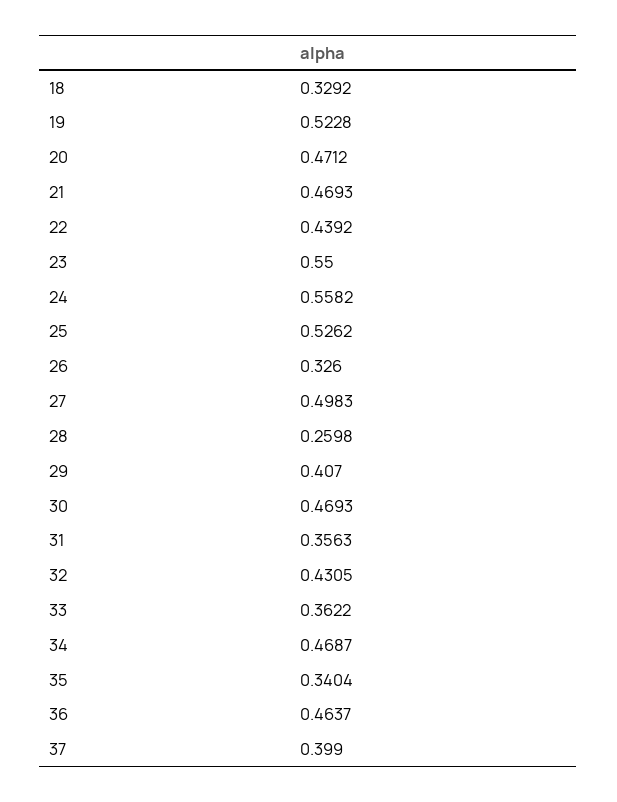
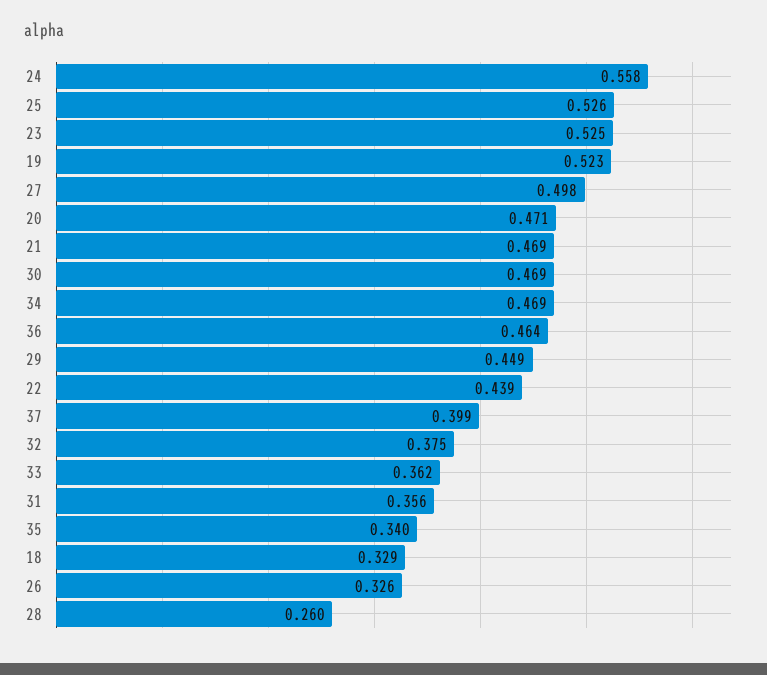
  {
    "18": 0.3292,
    "19": 0.5228,
    "20": 0.4712,
    "21": 0.4693,
    "22": 0.4392,
-   "23": 0.55,
+   "23": 0.525,
    "24": 0.5582,
    "25": 0.5262,
    "26": 0.326,
    "27": 0.4983,
    "28": 0.2598,
-   "29": 0.407,
+   "29": 0.449,
    "30": 0.4693,
    "31": 0.3563,
-   "32": 0.4305,
+   "32": 0.375,
    "33": 0.3622,
    "34": 0.4687,
    "35": 0.3404,
    "36": 0.4637,
    "37": 0.399
  }

